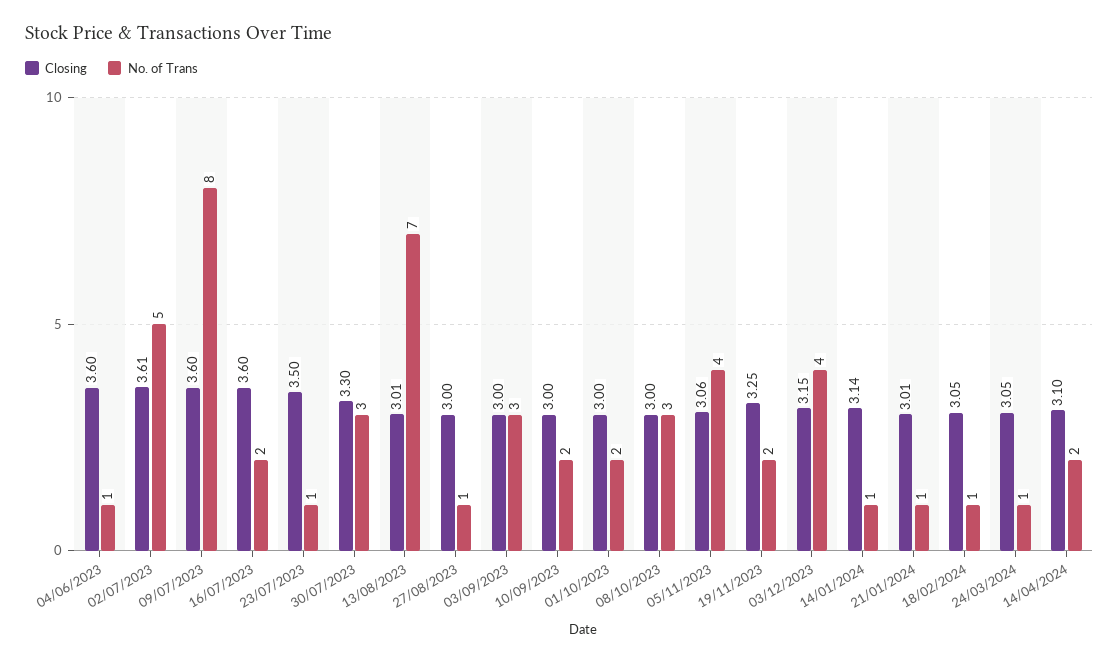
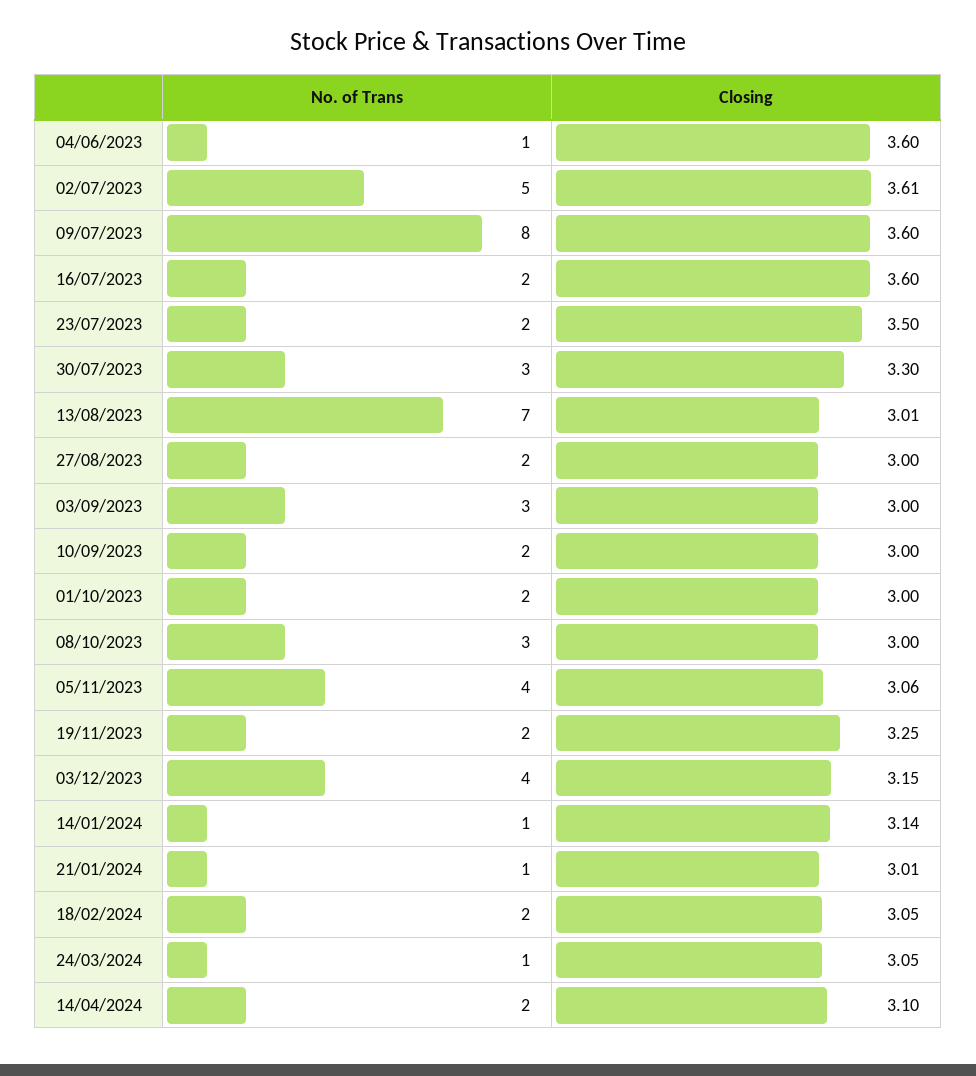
  {
    "Closing": {
      "04/06/2023": 3.6,
      "02/07/2023": 3.61,
      "09/07/2023": 3.6,
      "16/07/2023": 3.6,
      "23/07/2023": 3.5,
      "30/07/2023": 3.3,
      "13/08/2023": 3.01,
      "27/08/2023": 3,
      "03/09/2023": 3,
      "10/09/2023": 3,
      "01/10/2023": 3,
      "08/10/2023": 3,
      "05/11/2023": 3.06,
      "19/11/2023": 3.25,
      "03/12/2023": 3.15,
      "14/01/2024": 3.14,
      "21/01/2024": 3.01,
      "18/02/2024": 3.05,
      "24/03/2024": 3.05,
      "14/04/2024": 3.1
    },
    "No. of Trans": {
      "04/06/2023": 1,
      "02/07/2023": 5,
      "09/07/2023": 8,
      "16/07/2023": 2,
-     "23/07/2023": 1,
+     "23/07/2023": 2,
      "30/07/2023": 3,
      "13/08/2023": 7,
-     "27/08/2023": 1,
+     "27/08/2023": 2,
      "03/09/2023": 3,
      "10/09/2023": 2,
      "01/10/2023": 2,
      "08/10/2023": 3,
      "05/11/2023": 4,
      "19/11/2023": 2,
      "03/12/2023": 4,
      "14/01/2024": 1,
      "21/01/2024": 1,
-     "18/02/2024": 1,
+     "18/02/2024": 2,
      "24/03/2024": 1,
      "14/04/2024": 2
    }
  }

